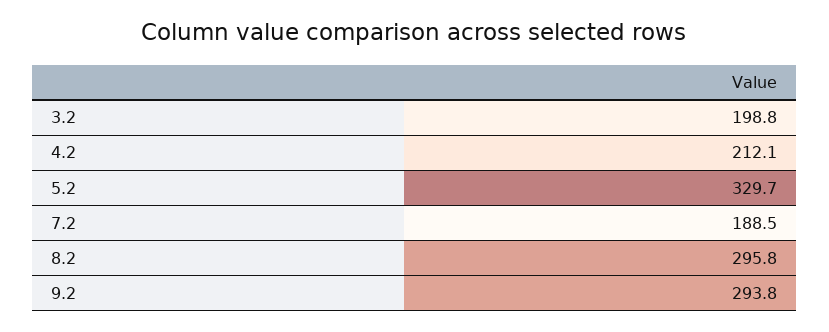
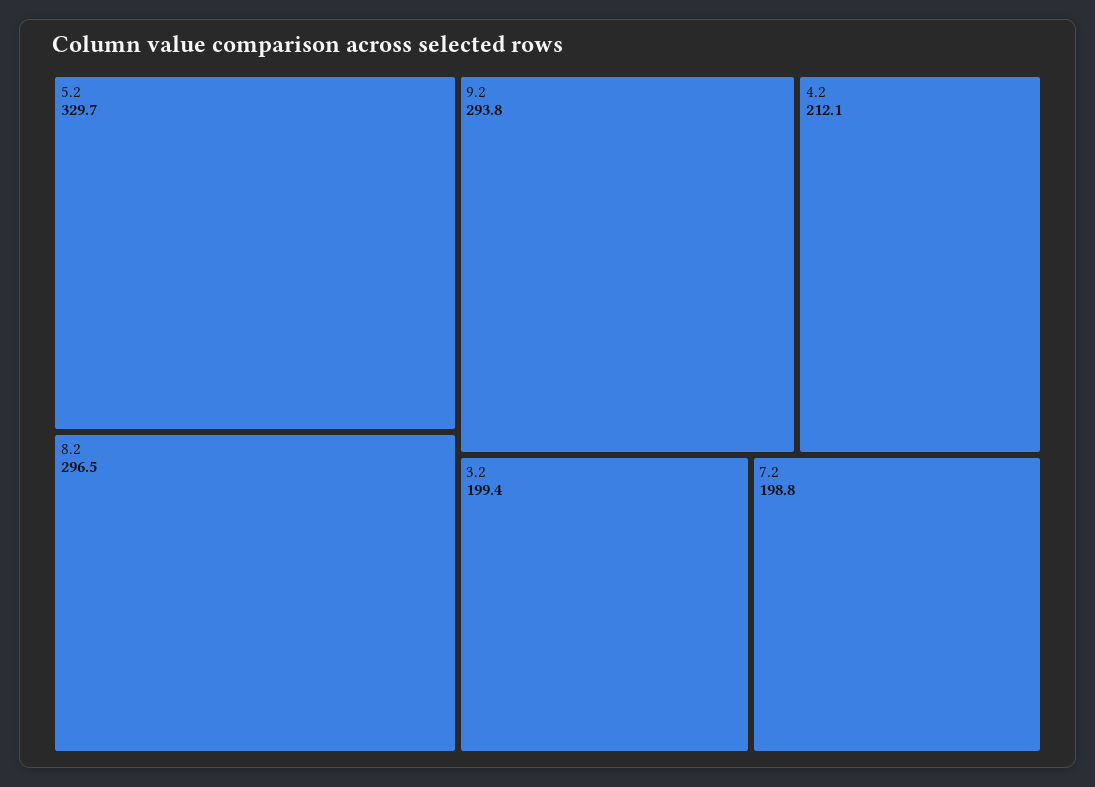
  {
-   "3.2": 198.8,
+   "3.2": 199.4,
    "4.2": 212.1,
    "5.2": 329.7,
-   "7.2": 188.5,
+   "7.2": 198.8,
-   "8.2": 295.8,
+   "8.2": 296.5,
    "9.2": 293.8
  }

